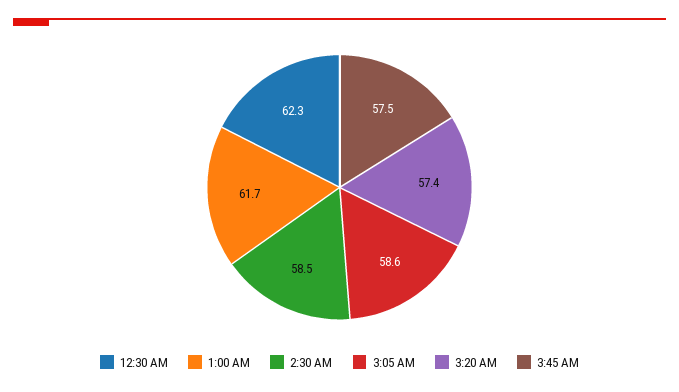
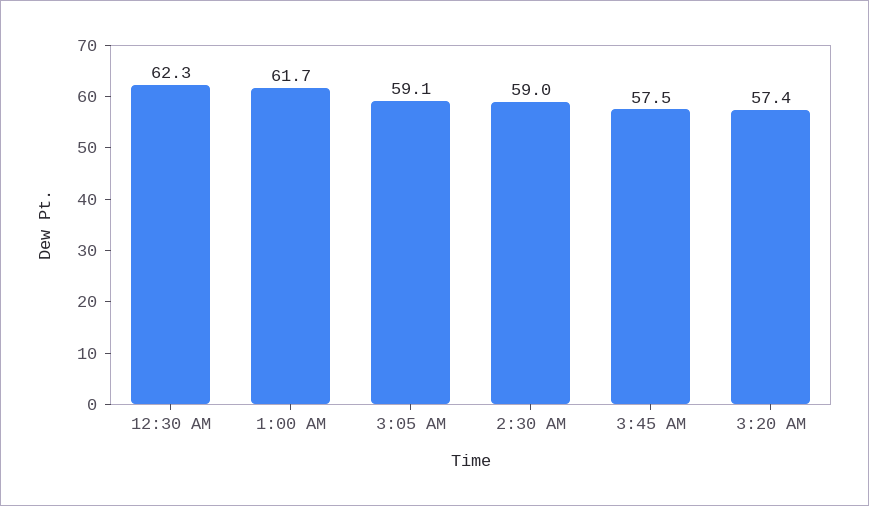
  {
    "12:30 AM": 62.3,
    "1:00 AM": 61.7,
-   "2:30 AM": 58.5,
+   "2:30 AM": 59,
-   "3:05 AM": 58.6,
+   "3:05 AM": 59.1,
    "3:20 AM": 57.4,
    "3:45 AM": 57.5
  }

